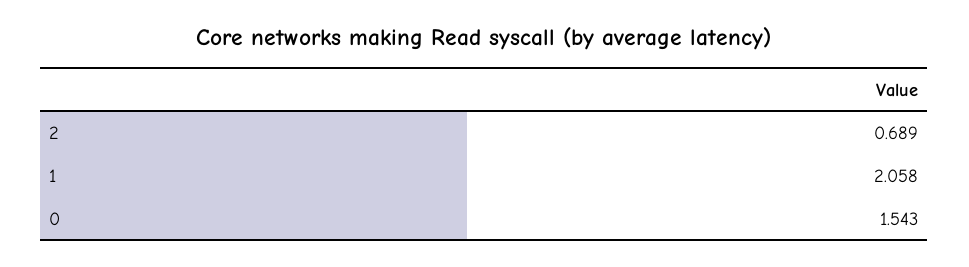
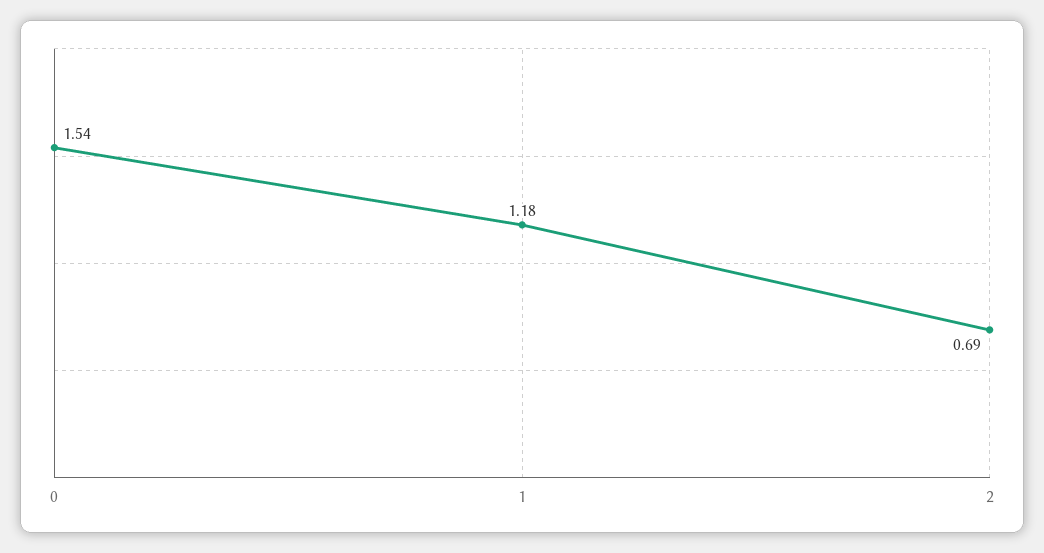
  {
    "2": 0.689,
-   "1": 2.058,
+   "1": 1.18,
    "0": 1.543
  }

